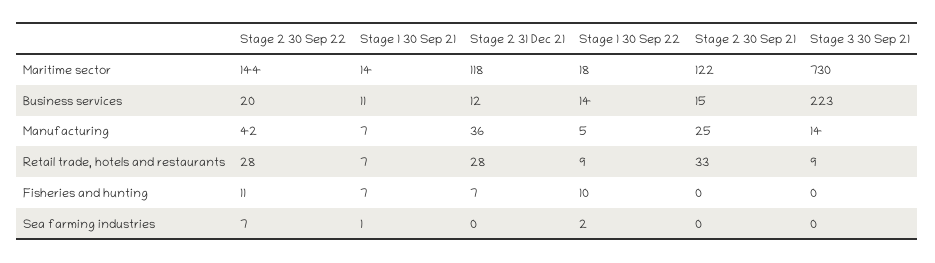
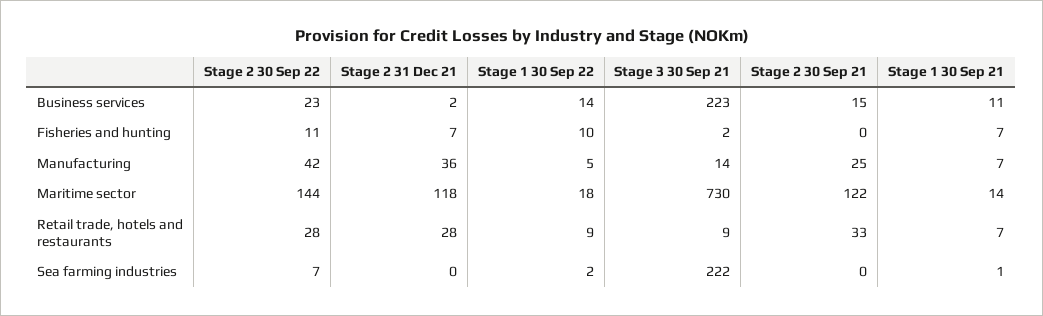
  {
    "Stage 2 30 Sep 22": {
      "Maritime sector": 144,
-     "Business services": 20,
+     "Business services": 23,
      "Manufacturing": 42,
      "Retail trade, hotels and restaurants": 28,
      "Fisheries and hunting": 11,
      "Sea farming industries": 7
    },
    "Stage 1 30 Sep 21": {
      "Maritime sector": 14,
      "Business services": 11,
      "Manufacturing": 7,
      "Retail trade, hotels and restaurants": 7,
      "Fisheries and hunting": 7,
      "Sea farming industries": 1
    },
    "Stage 2 31 Dec 21": {
      "Maritime sector": 118,
-     "Business services": 12,
+     "Business services": 2,
      "Manufacturing": 36,
      "Retail trade, hotels and restaurants": 28,
      "Fisheries and hunting": 7,
      "Sea farming industries": 0
    },
    "Stage 1 30 Sep 22": {
      "Maritime sector": 18,
      "Business services": 14,
      "Manufacturing": 5,
      "Retail trade, hotels and restaurants": 9,
      "Fisheries and hunting": 10,
      "Sea farming industries": 2
    },
    "Stage 2 30 Sep 21": {
      "Maritime sector": 122,
      "Business services": 15,
      "Manufacturing": 25,
      "Retail trade, hotels and restaurants": 33,
      "Fisheries and hunting": 0,
      "Sea farming industries": 0
    },
    "Stage 3 30 Sep 21": {
      "Maritime sector": 730,
      "Business services": 223,
      "Manufacturing": 14,
      "Retail trade, hotels and restaurants": 9,
-     "Fisheries and hunting": 0,
+     "Fisheries and hunting": 2,
-     "Sea farming industries": 0
+     "Sea farming industries": 222
    }
  }

